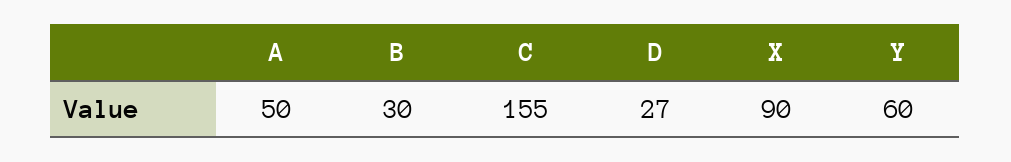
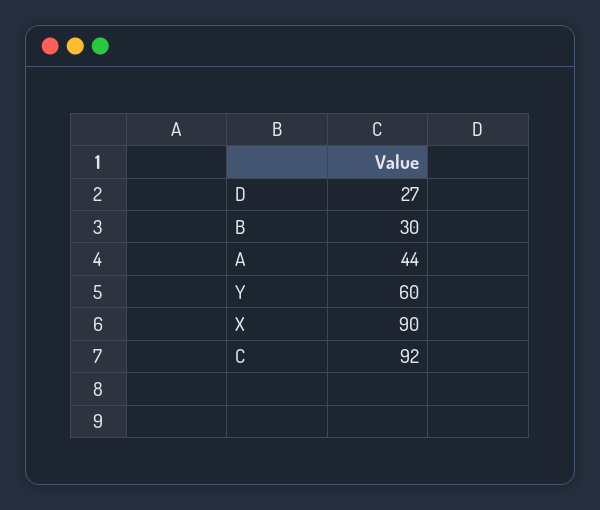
  {
-   "A": 50,
+   "A": 44,
    "B": 30,
-   "C": 155,
+   "C": 92,
    "D": 27,
    "X": 90,
    "Y": 60
  }

